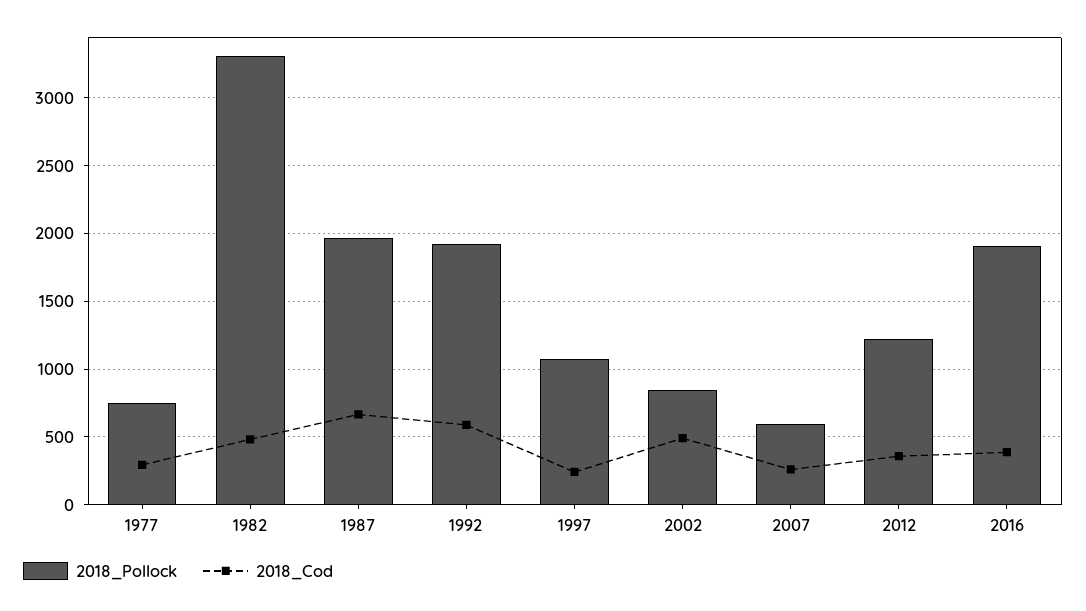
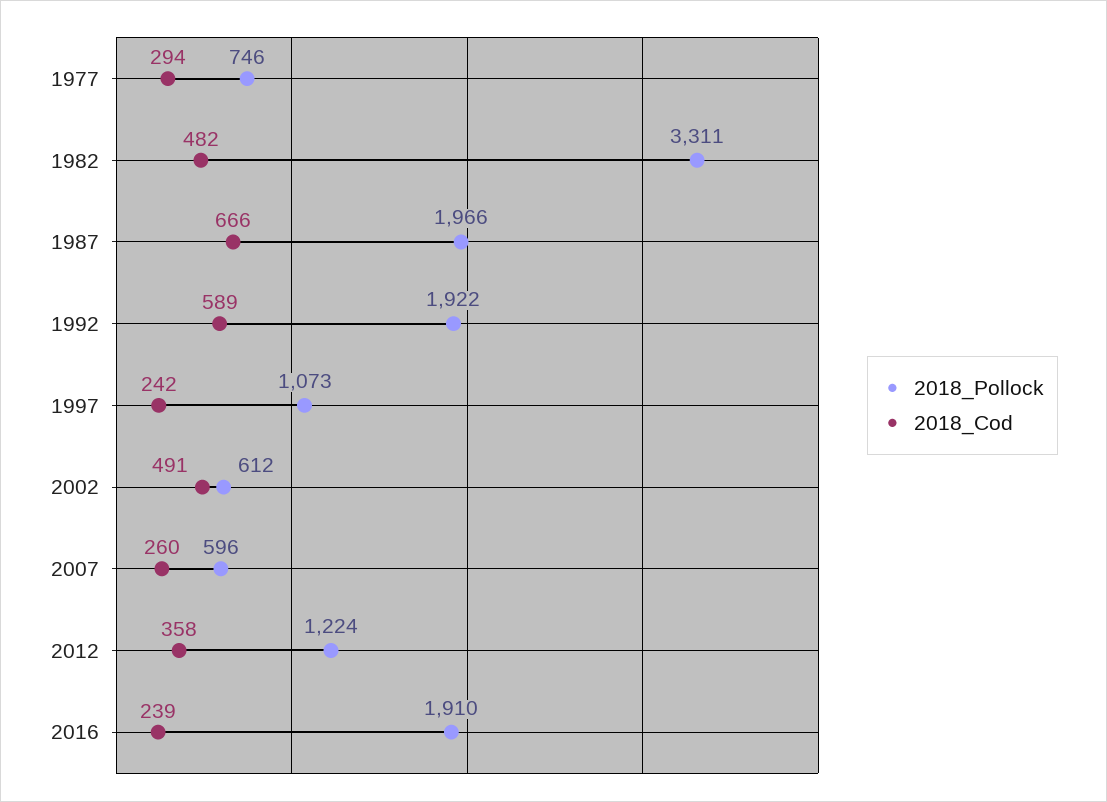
  {
    "2018_Pollock": {
      "1977": 746,
      "1982": 3311,
      "1987": 1966,
      "1992": 1922,
      "1997": 1073,
-     "2002": 850,
+     "2002": 612,
      "2007": 596,
      "2012": 1224,
      "2016": 1910
    },
    "2018_Cod": {
      "1977": 294,
      "1982": 482,
      "1987": 666,
      "1992": 589,
      "1997": 242,
      "2002": 491,
      "2007": 260,
      "2012": 358,
-     "2016": 400
+     "2016": 239
    }
  }

